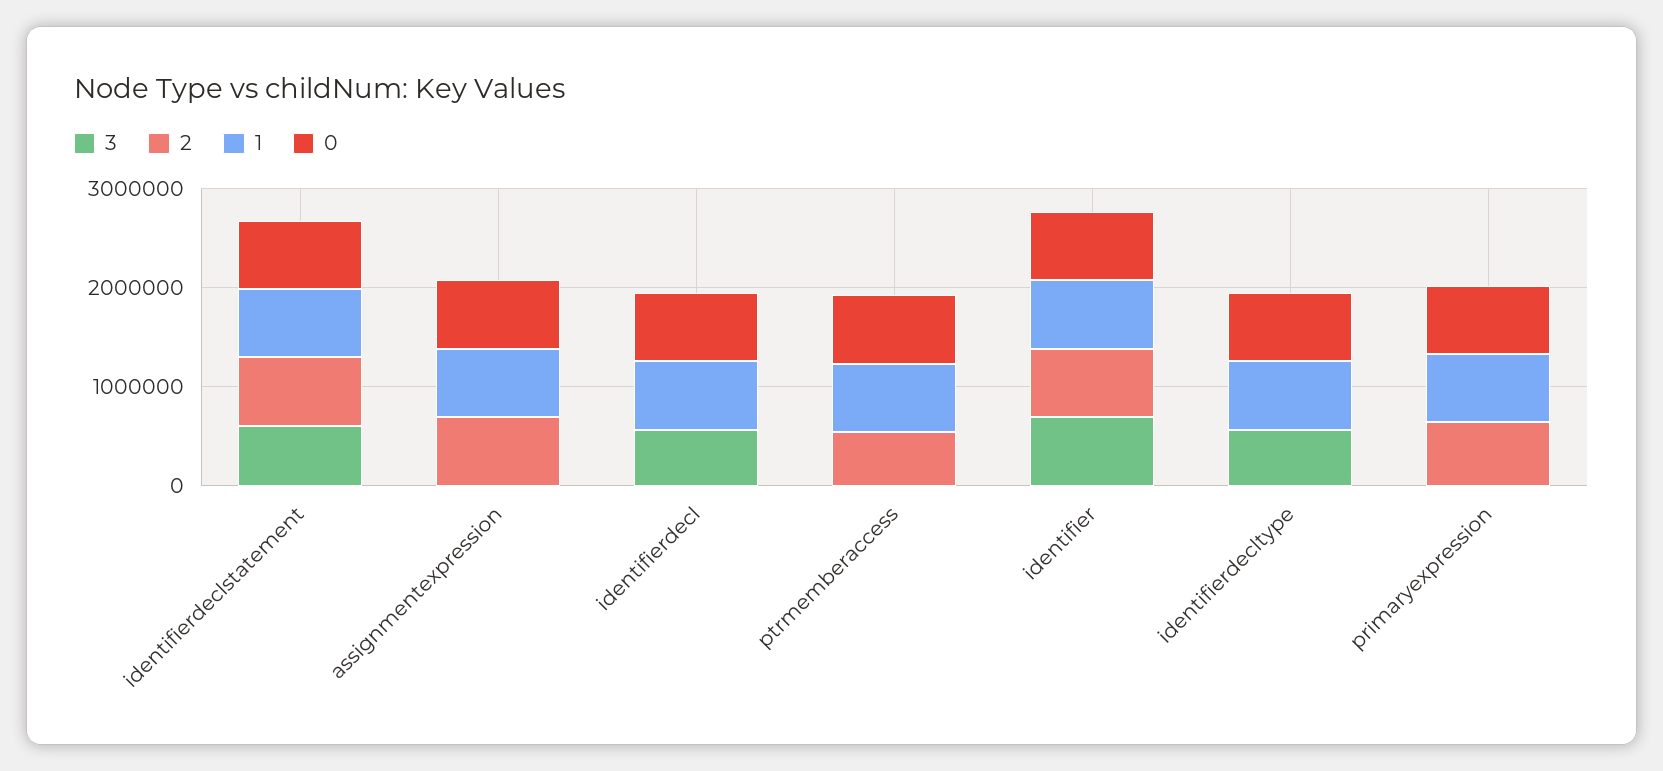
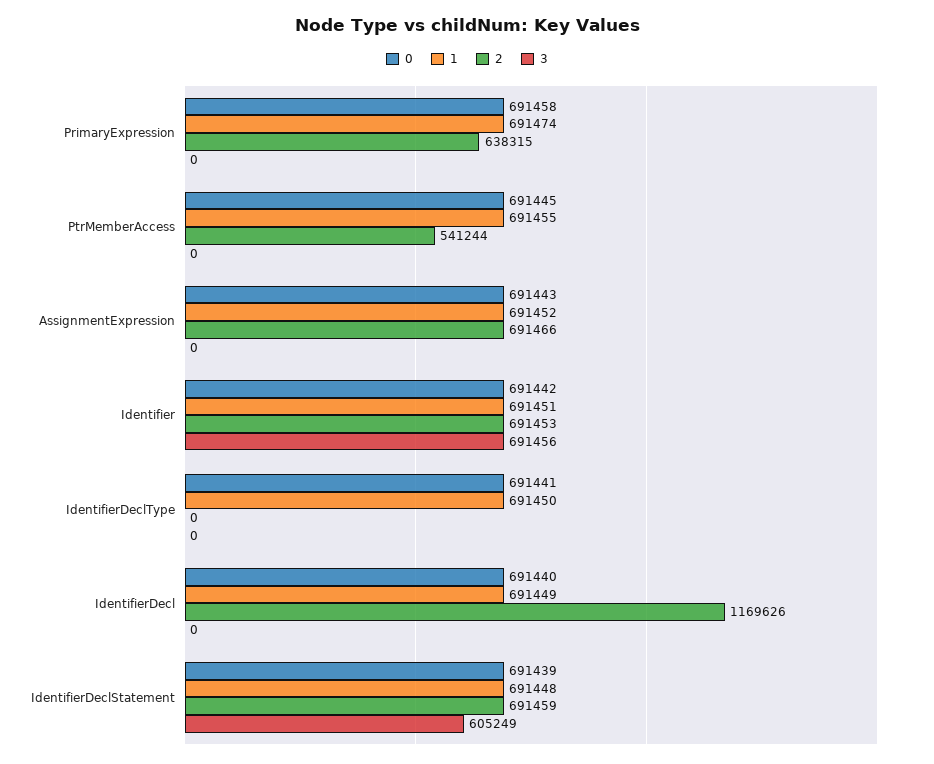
  {
    "3": {
      "identifierdeclstatement": 605249,
      "assignmentexpression": 0,
-     "identifierdecl": 600000,
+     "identifierdecl": 0,
      "ptrmemberaccess": 0,
      "identifier": 691456,
-     "identifierdecltype": 600000,
+     "identifierdecltype": 0,
      "primaryexpression": 0
    },
    "2": {
      "identifierdeclstatement": 691459,
      "assignmentexpression": 691466,
-     "identifierdecl": 0,
+     "identifierdecl": 1169626,
      "ptrmemberaccess": 541244,
      "identifier": 691453,
      "identifierdecltype": 0,
      "primaryexpression": 638315
    },
    "1": {
      "identifierdeclstatement": 691448,
      "assignmentexpression": 691452,
      "identifierdecl": 691449,
      "ptrmemberaccess": 691455,
      "identifier": 691451,
      "identifierdecltype": 691450,
      "primaryexpression": 691474
    },
    "0": {
      "identifierdeclstatement": 691439,
      "assignmentexpression": 691443,
      "identifierdecl": 691440,
      "ptrmemberaccess": 691445,
      "identifier": 691442,
      "identifierdecltype": 691441,
      "primaryexpression": 691458
    }
  }

